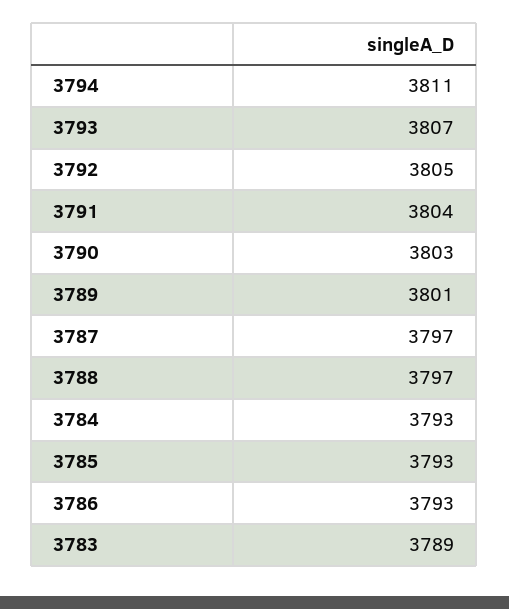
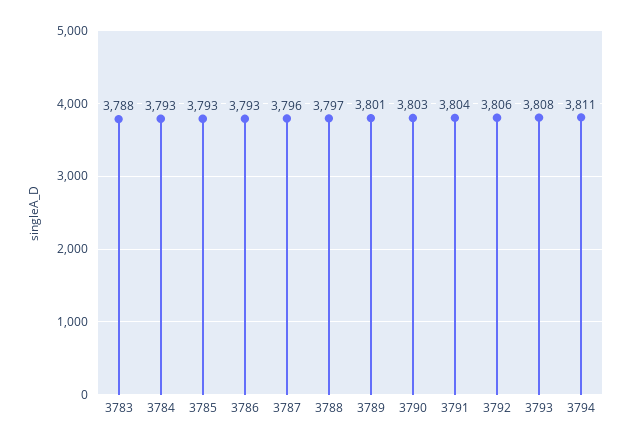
  {
    "3794": 3811,
-   "3793": 3807,
+   "3793": 3808,
-   "3792": 3805,
+   "3792": 3806,
    "3791": 3804,
    "3790": 3803,
    "3789": 3801,
-   "3787": 3797,
+   "3787": 3796,
    "3788": 3797,
    "3784": 3793,
    "3785": 3793,
    "3786": 3793,
-   "3783": 3789
+   "3783": 3788
  }

